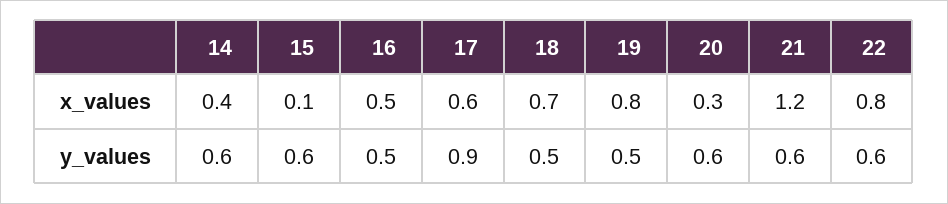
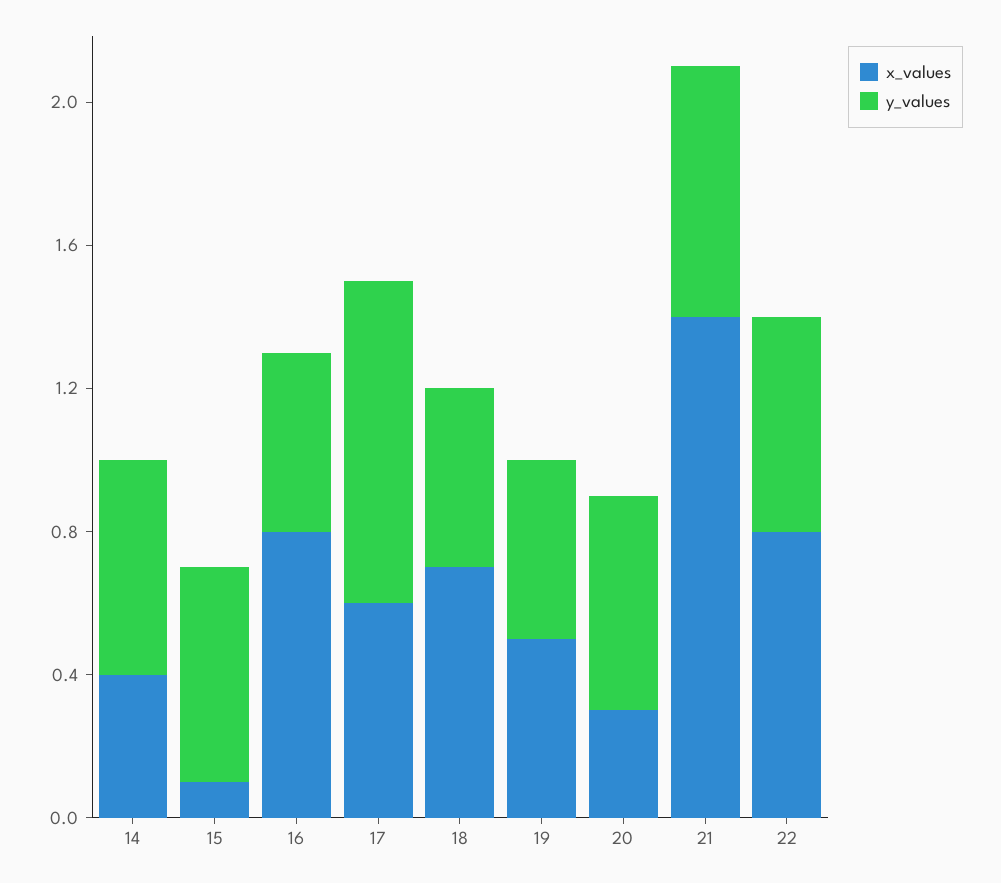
  {
    "x_values": {
      "14": 0.4,
      "15": 0.1,
-     "16": 0.5,
+     "16": 0.8,
      "17": 0.6,
      "18": 0.7,
-     "19": 0.8,
+     "19": 0.5,
      "20": 0.3,
-     "21": 1.2,
+     "21": 1.4,
      "22": 0.8
    },
    "y_values": {
      "14": 0.6,
      "15": 0.6,
      "16": 0.5,
      "17": 0.9,
      "18": 0.5,
      "19": 0.5,
      "20": 0.6,
-     "21": 0.6,
+     "21": 0.7,
      "22": 0.6
    }
  }

